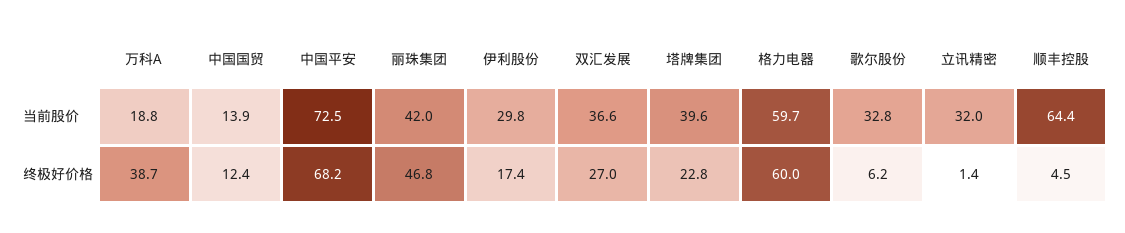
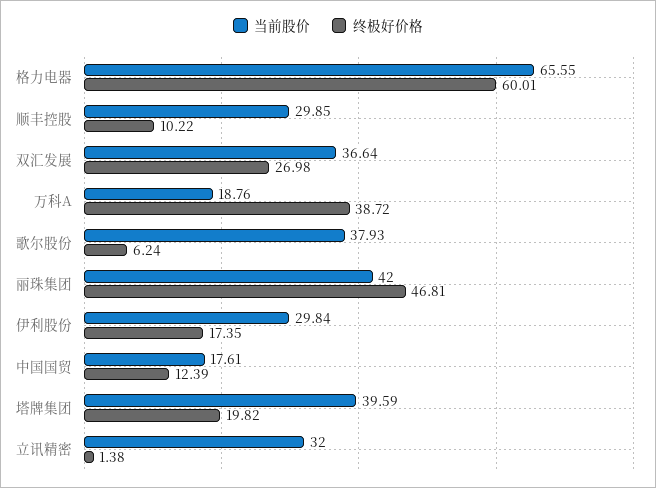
  {
    "当前股价": {
      "万科A": 18.76,
-     "中国国贸": 13.9,
+     "中国国贸": 17.61,
-     "中国平安": 72.5,
      "丽珠集团": 42,
      "伊利股份": 29.84,
      "双汇发展": 36.64,
      "塔牌集团": 39.59,
-     "格力电器": 59.7,
+     "格力电器": 65.55,
-     "歌尔股份": 32.8,
+     "歌尔股份": 37.93,
      "立讯精密": 32,
-     "顺丰控股": 64.4
+     "顺丰控股": 29.85
    },
    "终极好价格": {
      "万科A": 38.72,
      "中国国贸": 12.39,
-     "中国平安": 68.2,
      "丽珠集团": 46.81,
      "伊利股份": 17.35,
      "双汇发展": 26.98,
-     "塔牌集团": 22.8,
+     "塔牌集团": 19.82,
      "格力电器": 60.01,
      "歌尔股份": 6.24,
      "立讯精密": 1.38,
-     "顺丰控股": 4.5
+     "顺丰控股": 10.22
    }
  }

